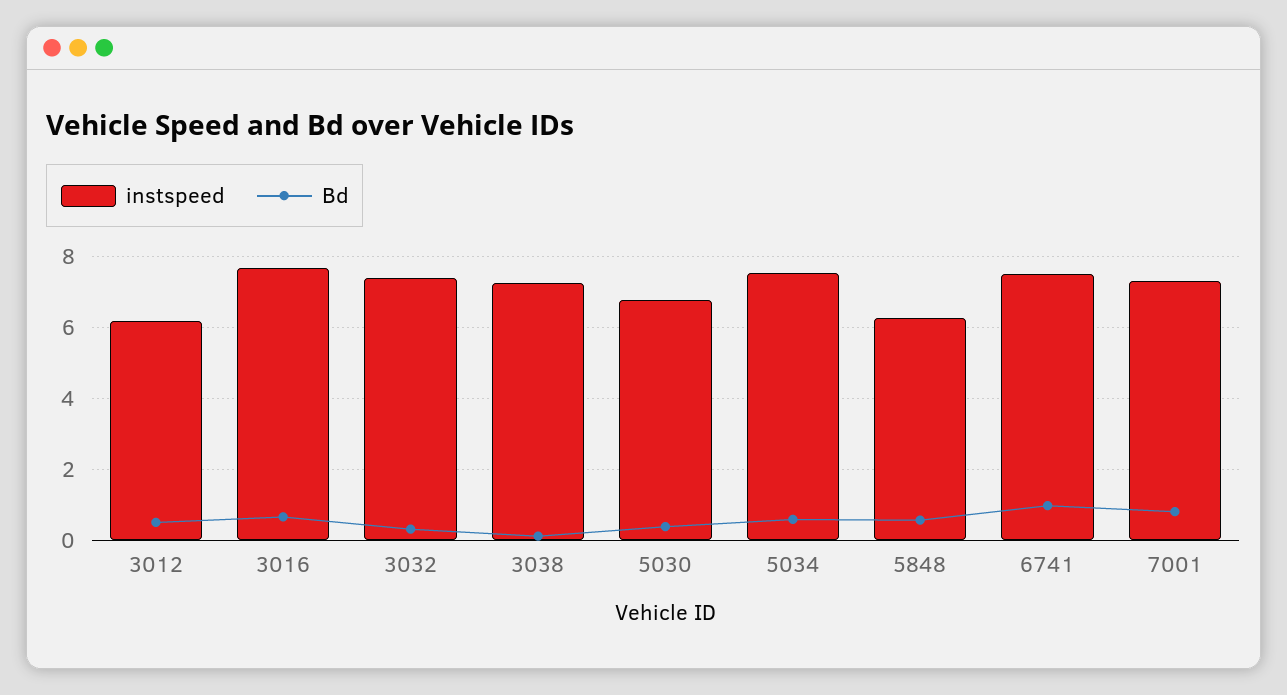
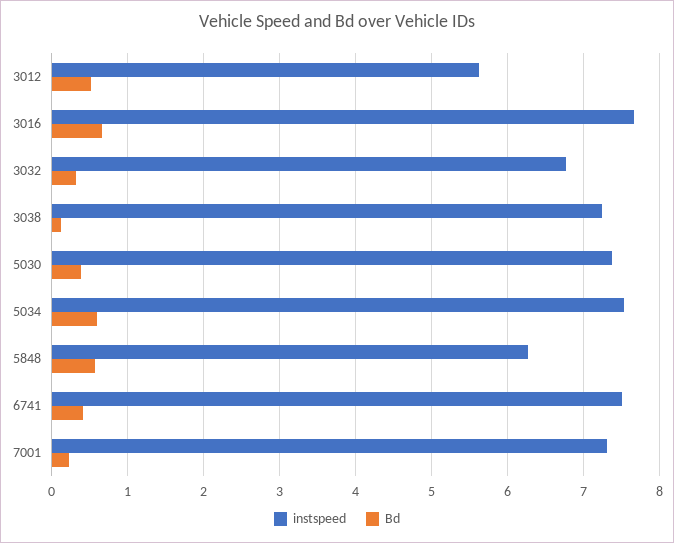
  {
    "instspeed": {
-     "3012": 6.2,
+     "3012": 5.6,
      "3016": 7.7,
-     "3032": 7.4,
+     "3032": 6.8,
      "3038": 7.2,
-     "5030": 6.8,
+     "5030": 7.4,
      "5034": 7.5,
      "5848": 6.3,
      "6741": 7.5,
      "7001": 7.3
    },
    "Bd": {
      "3012": 0.5,
      "3016": 0.7,
      "3032": 0.3,
      "3038": 0.1,
      "5030": 0.4,
      "5034": 0.6,
      "5848": 0.6,
-     "6741": 1,
+     "6741": 0.4,
-     "7001": 0.8
+     "7001": 0.2
    }
  }

